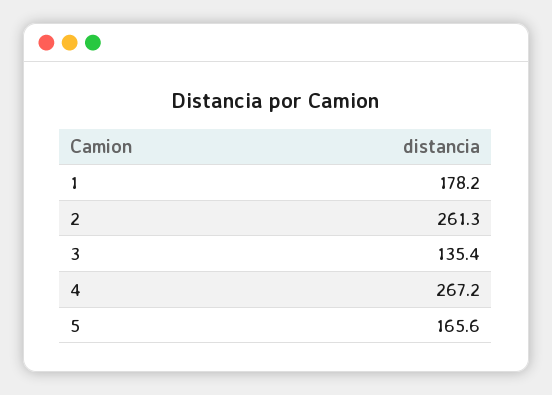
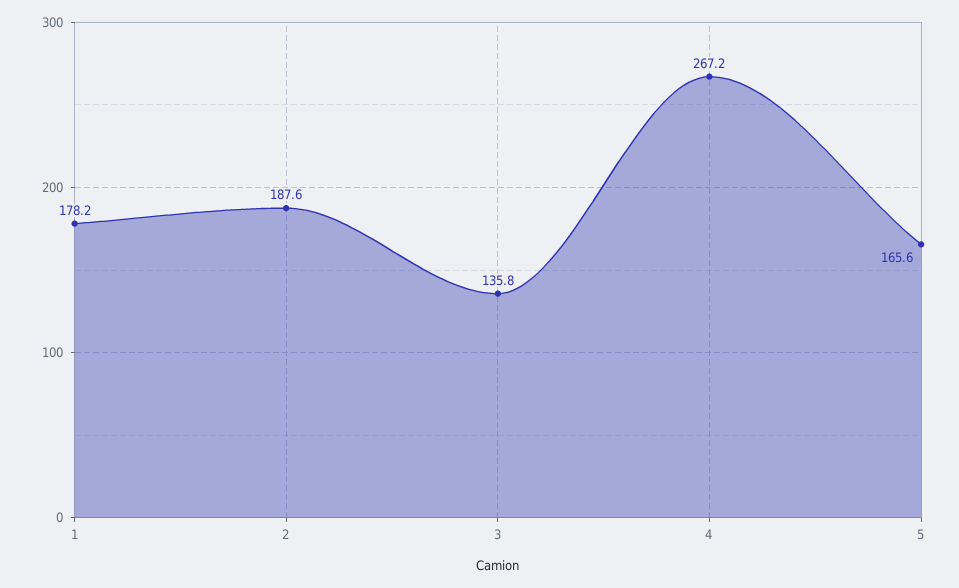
  {
    "1": 178.2,
-   "2": 261.3,
+   "2": 187.6,
-   "3": 135.4,
+   "3": 135.8,
    "4": 267.2,
    "5": 165.6
  }

